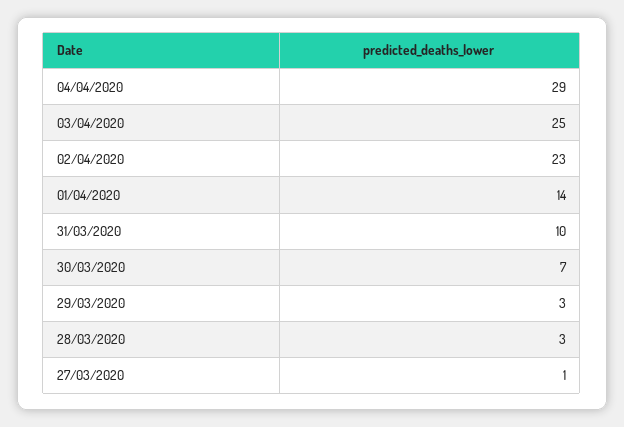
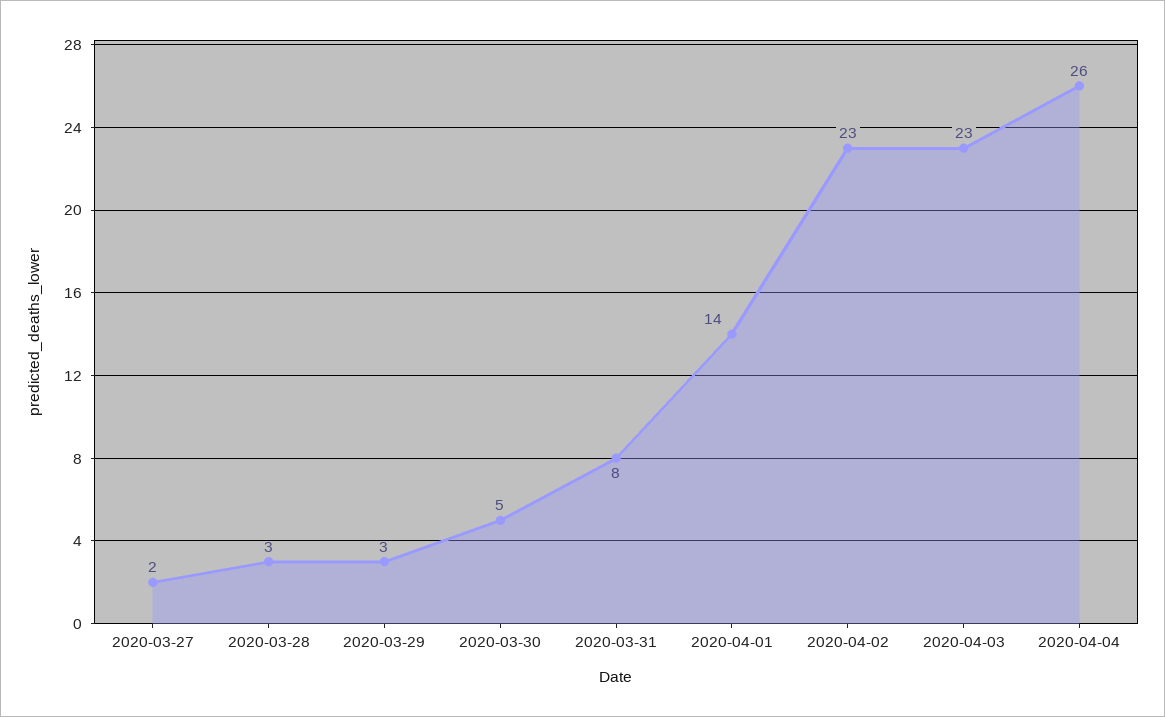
  {
-   "04/04/2020": 29,
+   "04/04/2020": 26,
-   "03/04/2020": 25,
+   "03/04/2020": 23,
    "02/04/2020": 23,
    "01/04/2020": 14,
-   "31/03/2020": 10,
+   "31/03/2020": 8,
-   "30/03/2020": 7,
+   "30/03/2020": 5,
    "29/03/2020": 3,
    "28/03/2020": 3,
-   "27/03/2020": 1
+   "27/03/2020": 2
  }

